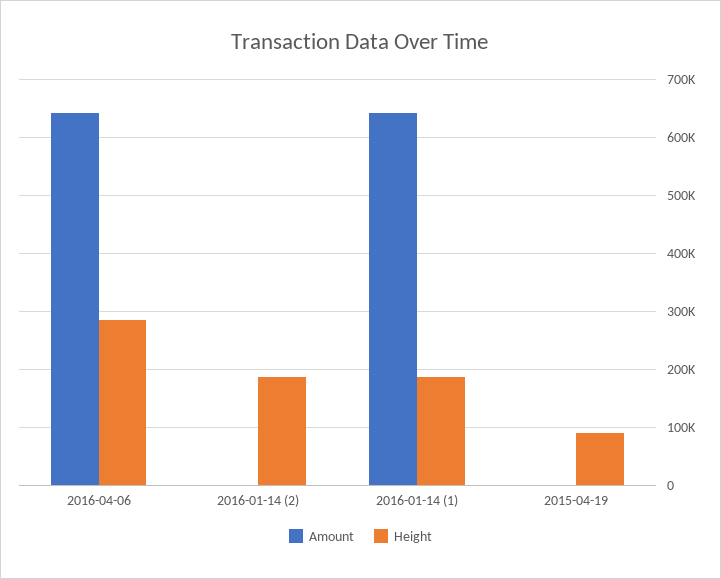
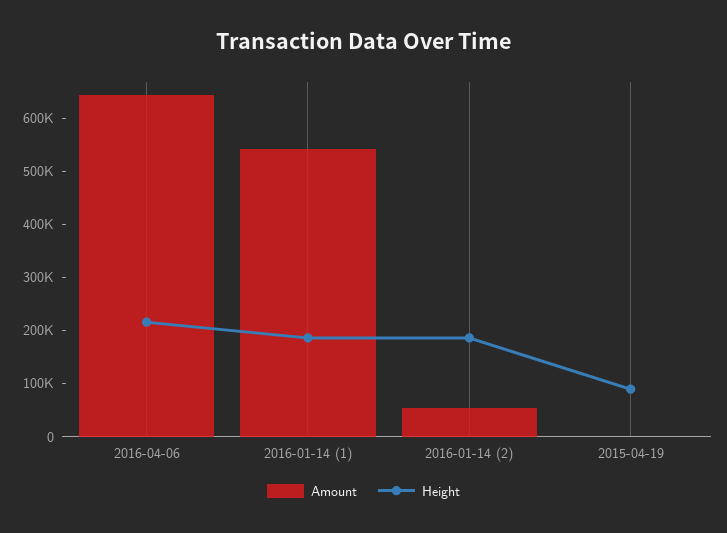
  {
    "Amount": {
      "2016-04-06": 640000,
-     "2016-01-14 (2)": 0,
+     "2016-01-14 (2)": 60000,
-     "2016-01-14 (1)": 640000,
+     "2016-01-14 (1)": 540000,
      "2015-04-19": 0
    },
    "Height": {
-     "2016-04-06": 280000,
+     "2016-04-06": 220000,
      "2016-01-14 (2)": 180000,
      "2016-01-14 (1)": 180000,
      "2015-04-19": 80000
    }
  }

